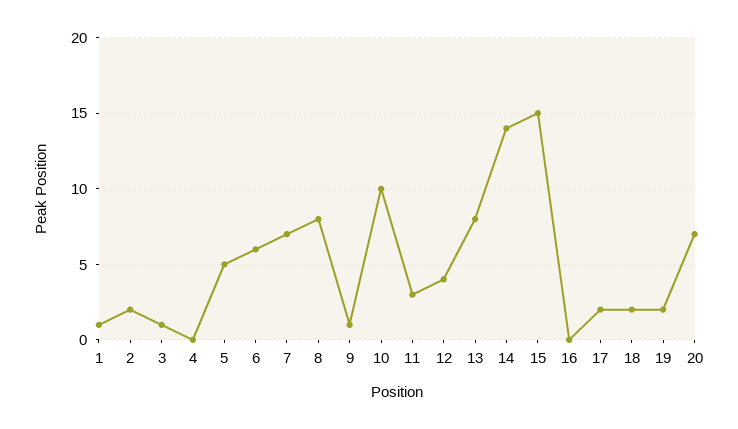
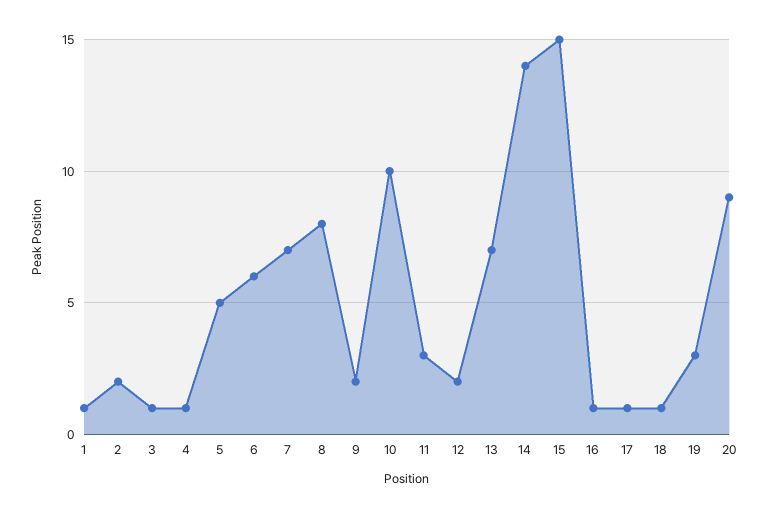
  {
    "1": 1,
    "2": 2,
    "3": 1,
-   "4": 0,
+   "4": 1,
    "5": 5,
    "6": 6,
    "7": 7,
    "8": 8,
-   "9": 1,
+   "9": 2,
    "10": 10,
    "11": 3,
-   "12": 4,
+   "12": 2,
-   "13": 8,
+   "13": 7,
    "14": 14,
    "15": 15,
-   "16": 0,
+   "16": 1,
-   "17": 2,
+   "17": 1,
-   "18": 2,
+   "18": 1,
-   "19": 2,
+   "19": 3,
-   "20": 7
+   "20": 9
  }

